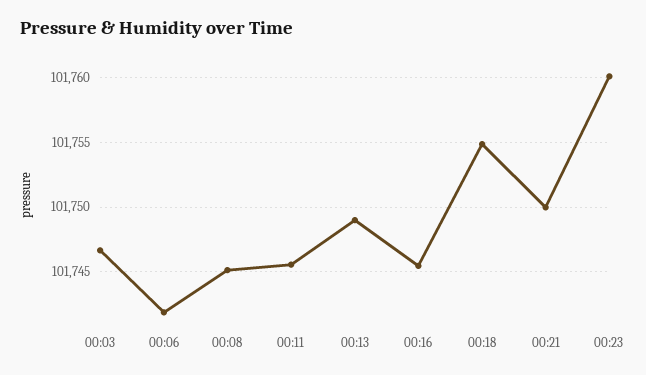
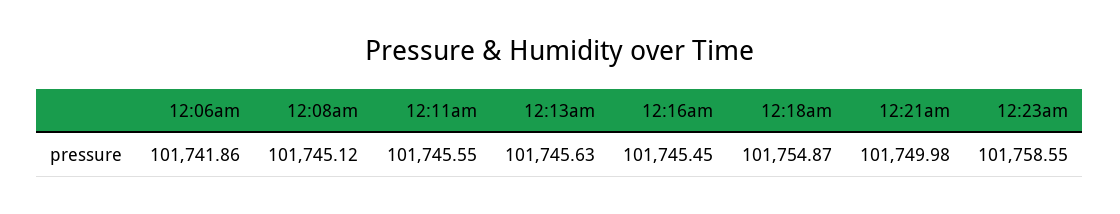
  {
-   "00:03": 101746.5,
    "00:06": 101741.86,
    "00:08": 101745.12,
    "00:11": 101745.55,
-   "00:13": 101749,
+   "00:13": 101745.63,
    "00:16": 101745.45,
    "00:18": 101754.87,
    "00:21": 101749.98,
-   "00:23": 101760
+   "00:23": 101758.55
  }

